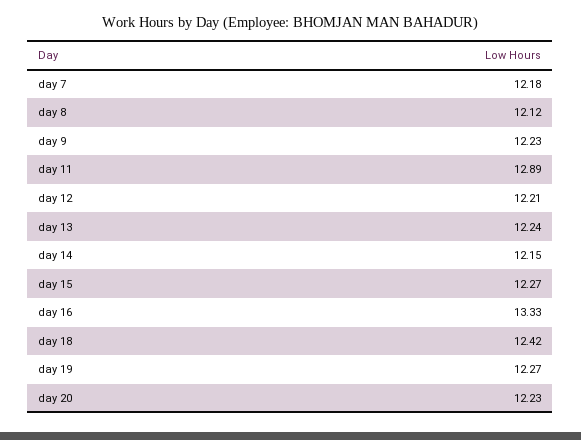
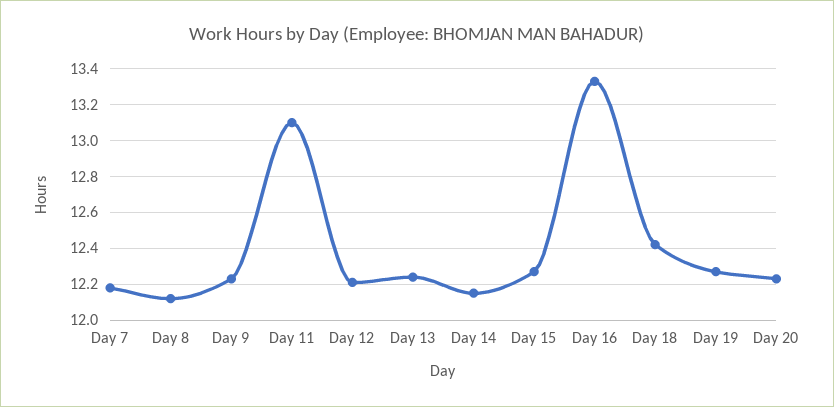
  {
    "day 7": 12.18,
    "day 8": 12.12,
    "day 9": 12.23,
-   "day 11": 12.89,
+   "day 11": 13.1,
    "day 12": 12.21,
    "day 13": 12.24,
    "day 14": 12.15,
    "day 15": 12.27,
    "day 16": 13.33,
    "day 18": 12.42,
    "day 19": 12.27,
    "day 20": 12.23
  }

